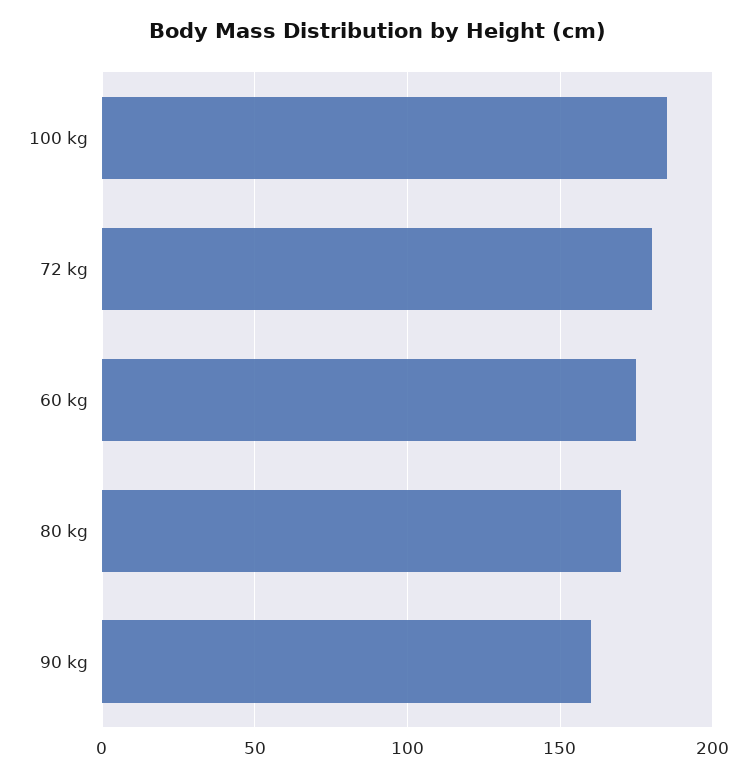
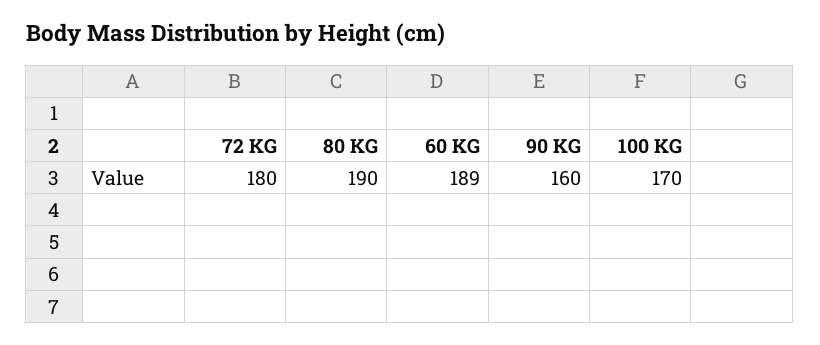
  {
-   "100 kg": 185,
+   "100 kg": 170,
    "72 kg": 180,
-   "60 kg": 175,
+   "60 kg": 189,
-   "80 kg": 170,
+   "80 kg": 190,
    "90 kg": 160
  }

